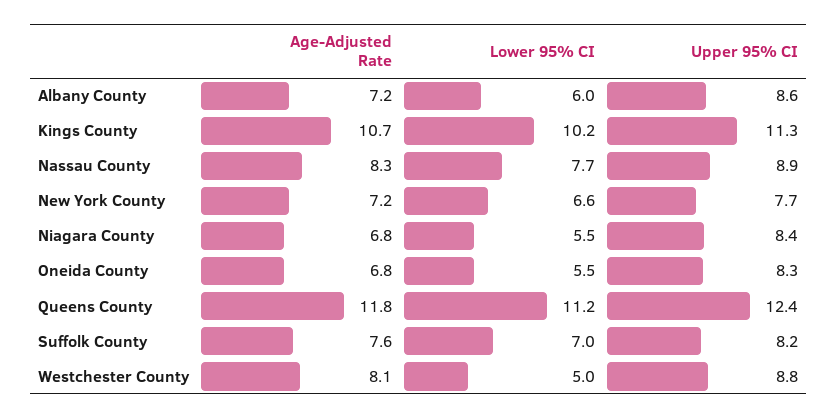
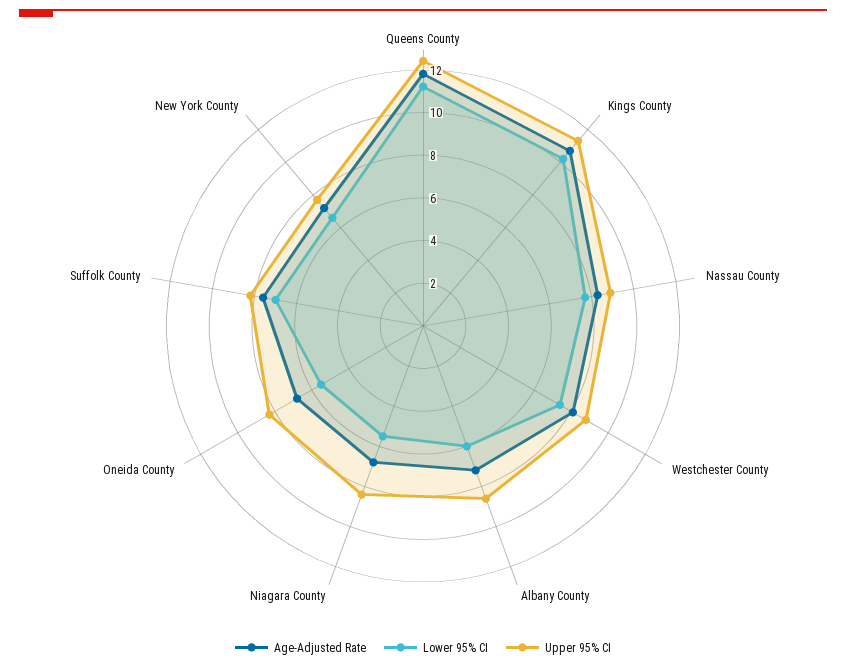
  {
    "Age-Adjusted Rate": {
      "Albany County": 7.2,
      "Kings County": 10.7,
      "Nassau County": 8.3,
      "New York County": 7.2,
      "Niagara County": 6.8,
      "Oneida County": 6.8,
      "Queens County": 11.8,
      "Suffolk County": 7.6,
      "Westchester County": 8.1
    },
    "Lower 95% CI": {
      "Albany County": 6,
      "Kings County": 10.2,
      "Nassau County": 7.7,
      "New York County": 6.6,
      "Niagara County": 5.5,
      "Oneida County": 5.5,
      "Queens County": 11.2,
      "Suffolk County": 7,
-     "Westchester County": 5
+     "Westchester County": 7.5
    },
    "Upper 95% CI": {
      "Albany County": 8.6,
      "Kings County": 11.3,
      "Nassau County": 8.9,
      "New York County": 7.7,
      "Niagara County": 8.4,
      "Oneida County": 8.3,
      "Queens County": 12.4,
      "Suffolk County": 8.2,
      "Westchester County": 8.8
    }
  }

